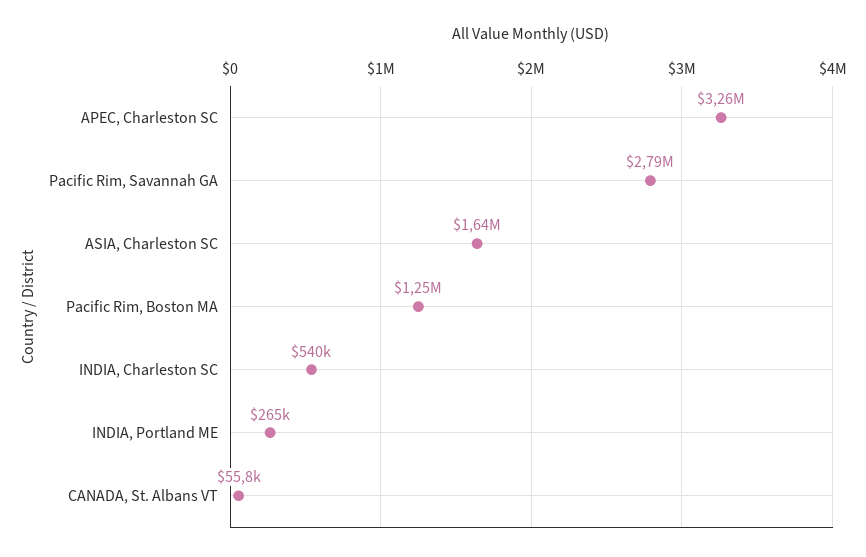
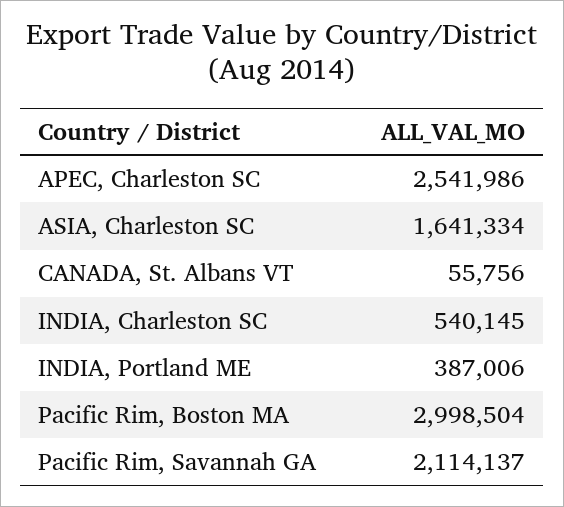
  {
-   "APEC, Charleston SC": 3260000,
+   "APEC, Charleston SC": 2541986,
-   "Pacific Rim, Savannah GA": 2790000,
+   "Pacific Rim, Savannah GA": 2114137,
    "ASIA, Charleston SC": 1641334,
-   "Pacific Rim, Boston MA": 1250000,
+   "Pacific Rim, Boston MA": 2998504,
    "INDIA, Charleston SC": 540145,
-   "INDIA, Portland ME": 265000,
+   "INDIA, Portland ME": 387006,
    "CANADA, St. Albans VT": 55756
  }

